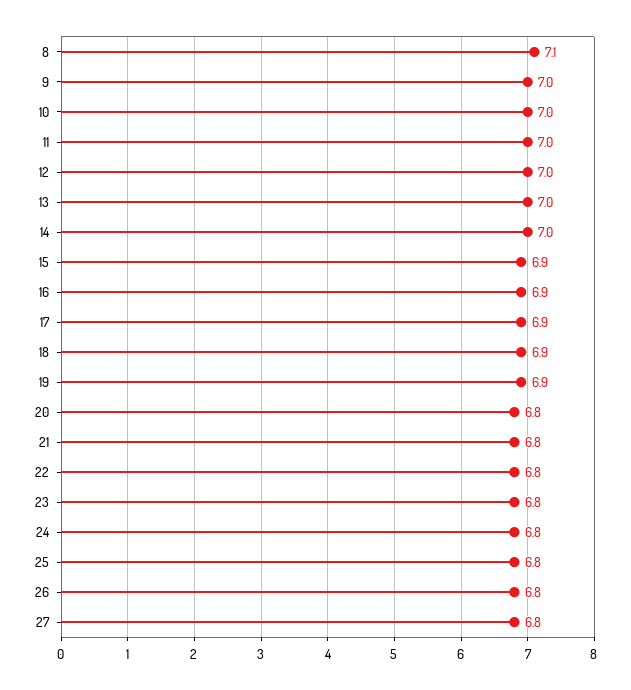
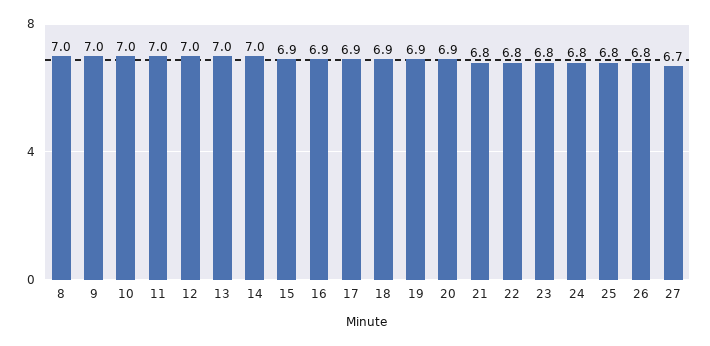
  {
-   "8": 7.1,
+   "8": 7,
    "9": 7,
    "10": 7,
    "11": 7,
    "12": 7,
    "13": 7,
    "14": 7,
    "15": 6.9,
    "16": 6.9,
    "17": 6.9,
    "18": 6.9,
    "19": 6.9,
-   "20": 6.8,
+   "20": 6.9,
    "21": 6.8,
    "22": 6.8,
    "23": 6.8,
    "24": 6.8,
    "25": 6.8,
    "26": 6.8,
-   "27": 6.8
+   "27": 6.7
  }

